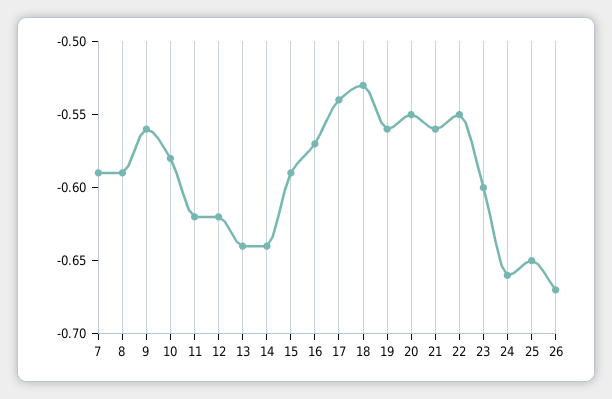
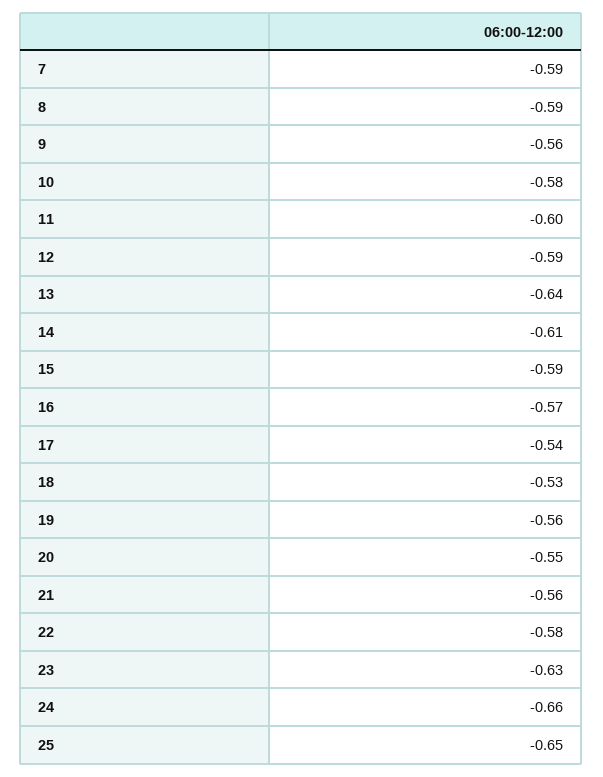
  {
    "7": -0.59,
    "8": -0.59,
    "9": -0.56,
    "10": -0.58,
-   "11": -0.62,
+   "11": -0.6,
-   "12": -0.62,
+   "12": -0.59,
    "13": -0.64,
-   "14": -0.64,
+   "14": -0.61,
    "15": -0.59,
    "16": -0.57,
    "17": -0.54,
    "18": -0.53,
    "19": -0.56,
    "20": -0.55,
    "21": -0.56,
-   "22": -0.55,
+   "22": -0.58,
-   "23": -0.6,
+   "23": -0.63,
    "24": -0.66,
-   "25": -0.65,
+   "25": -0.65
-   "26": -0.67
  }

